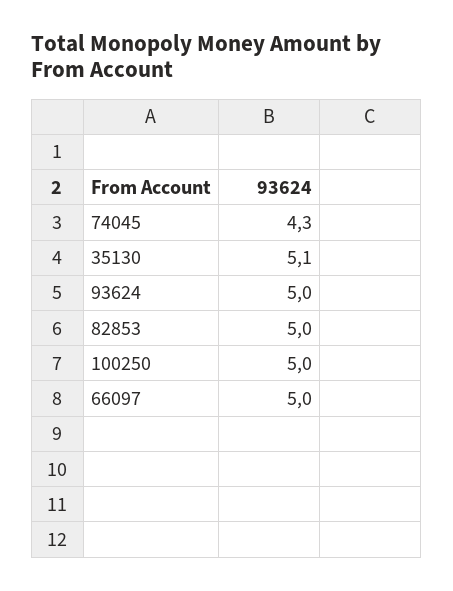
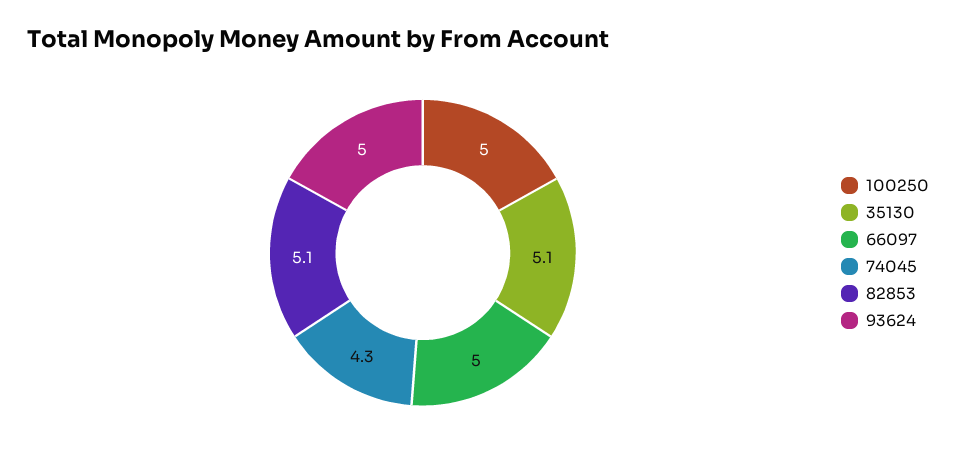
  {
    "74045": 4.3,
    "35130": 5.1,
    "93624": 5,
-   "82853": 5,
+   "82853": 5.1,
    "100250": 5,
    "66097": 5
  }

